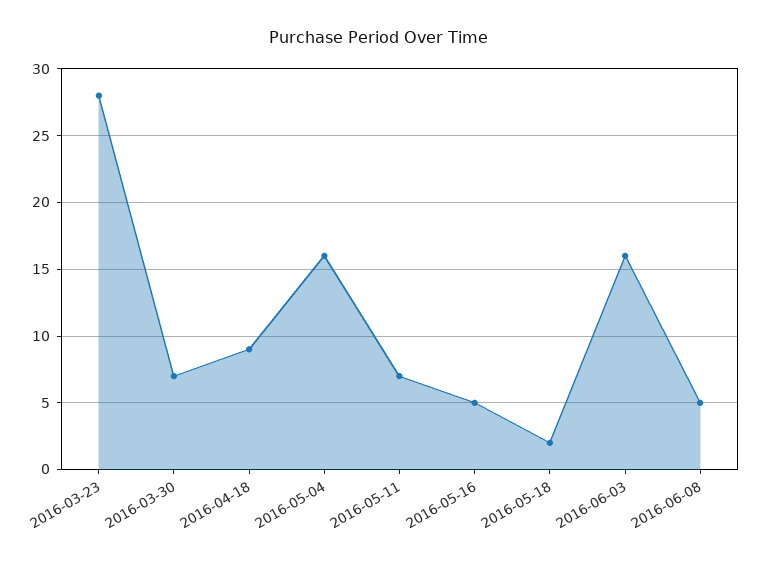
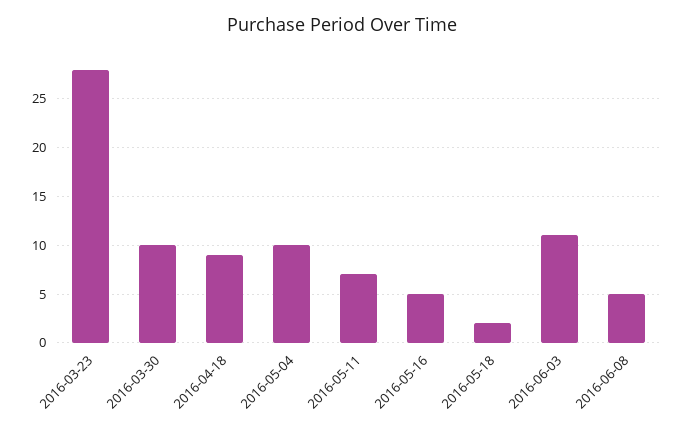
  {
    "2016-03-23": 28,
-   "2016-03-30": 7,
+   "2016-03-30": 10,
    "2016-04-18": 9,
-   "2016-05-04": 16,
+   "2016-05-04": 10,
    "2016-05-11": 7,
    "2016-05-16": 5,
    "2016-05-18": 2,
-   "2016-06-03": 16,
+   "2016-06-03": 11,
    "2016-06-08": 5
  }

